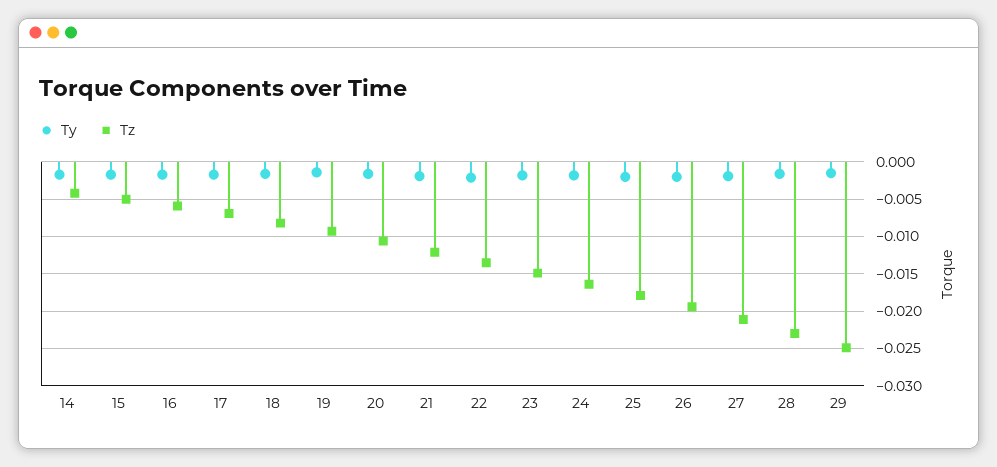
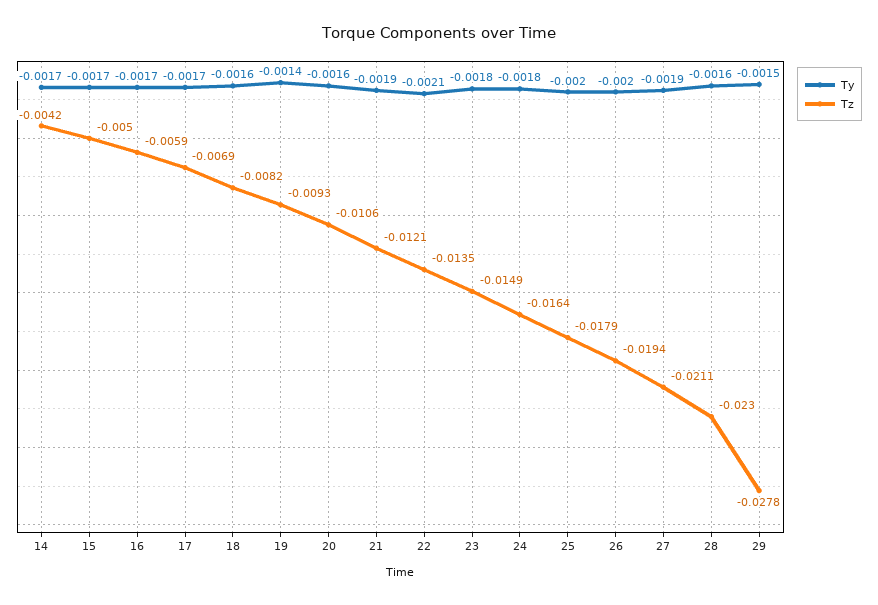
  {
    "Ty": {
      "14": -0.0017,
      "15": -0.0017,
      "16": -0.0017,
      "17": -0.0017,
      "18": -0.0016,
      "19": -0.0014,
      "20": -0.0016,
      "21": -0.0019,
      "22": -0.0021,
      "23": -0.0018,
      "24": -0.0018,
      "25": -0.002,
      "26": -0.002,
      "27": -0.0019,
      "28": -0.0016,
      "29": -0.0015
    },
    "Tz": {
      "14": -0.0042,
      "15": -0.005,
      "16": -0.0059,
      "17": -0.0069,
      "18": -0.0082,
      "19": -0.0093,
      "20": -0.0106,
      "21": -0.0121,
      "22": -0.0135,
      "23": -0.0149,
      "24": -0.0164,
      "25": -0.0179,
      "26": -0.0194,
      "27": -0.0211,
      "28": -0.023,
-     "29": -0.025
+     "29": -0.0278
    }
  }

